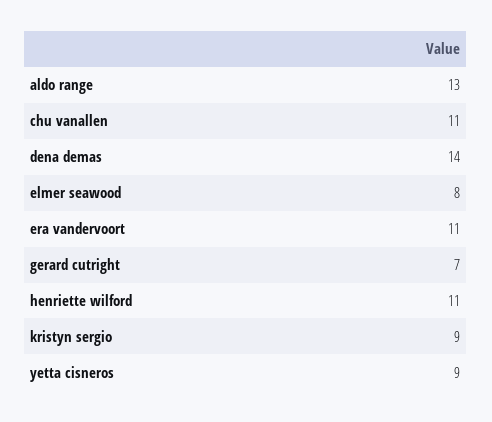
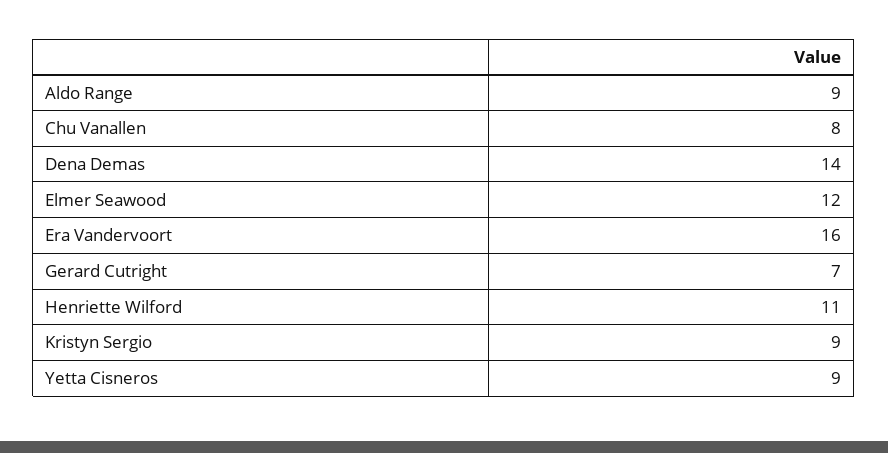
  {
-   "aldo range": 13,
+   "aldo range": 9,
-   "chu vanallen": 11,
+   "chu vanallen": 8,
    "dena demas": 14,
-   "elmer seawood": 8,
+   "elmer seawood": 12,
-   "era vandervoort": 11,
+   "era vandervoort": 16,
    "gerard cutright": 7,
    "henriette wilford": 11,
    "kristyn sergio": 9,
    "yetta cisneros": 9
  }

